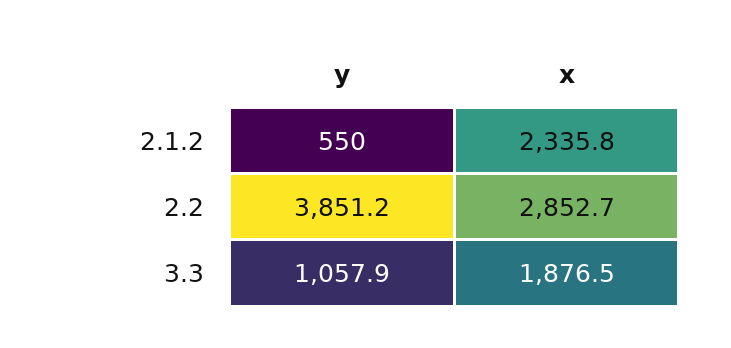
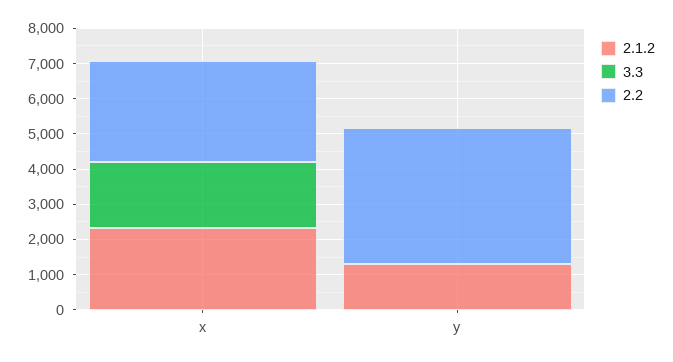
  {
    "2.1.2": {
-     "y": 550,
+     "y": 1250,
      "x": 2335.8
    },
    "2.2": {
      "y": 3851.2,
      "x": 2852.7
    },
    "3.3": {
-     "y": 1057.9,
+     "y": 0,
      "x": 1876.5
    }
  }

